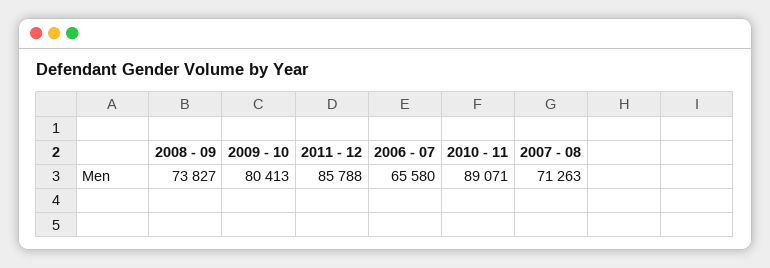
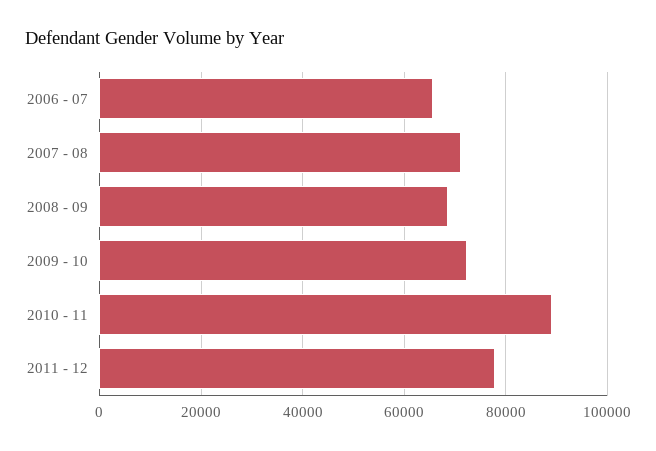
  {
-   "2008 - 09": 73827,
+   "2008 - 09": 68000,
-   "2009 - 10": 80413,
+   "2009 - 10": 72000,
-   "2011 - 12": 85788,
+   "2011 - 12": 78000,
    "2006 - 07": 65580,
    "2010 - 11": 89071,
    "2007 - 08": 71263
  }

